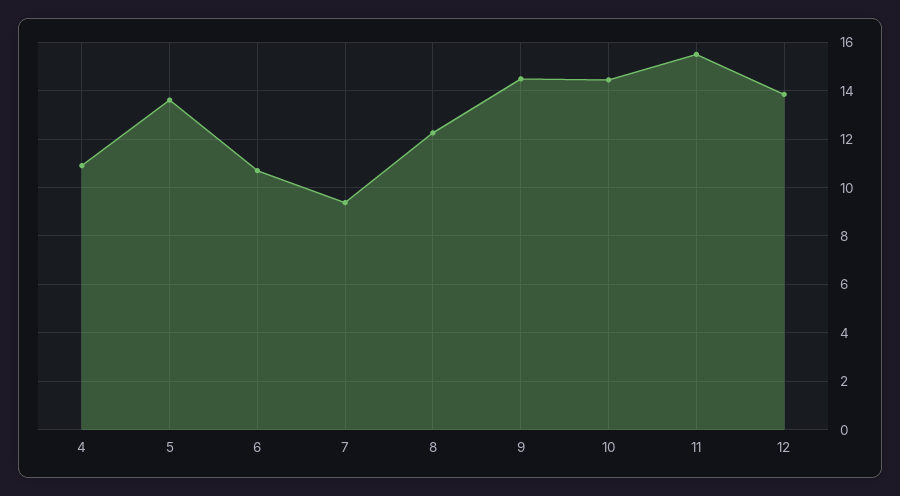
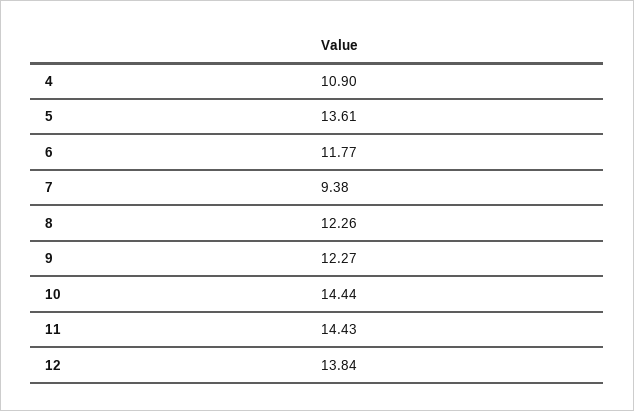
  {
    "4": 10.9,
    "5": 13.61,
-   "6": 10.75,
+   "6": 11.77,
    "7": 9.38,
    "8": 12.26,
-   "9": 14.5,
+   "9": 12.27,
    "10": 14.44,
-   "11": 15.5,
+   "11": 14.43,
    "12": 13.84
  }

